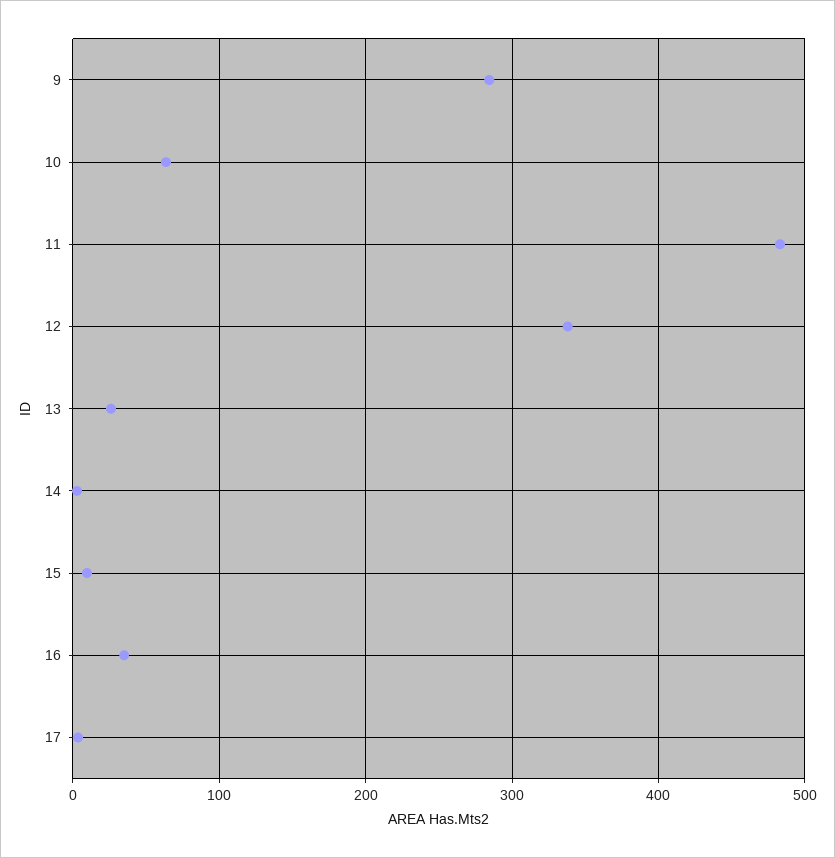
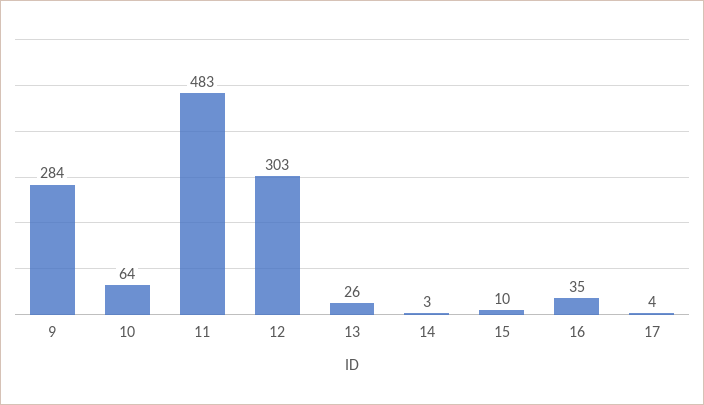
  {
    "9": 284,
    "10": 64,
    "11": 483,
-   "12": 340,
+   "12": 303,
    "13": 26,
    "14": 3,
    "15": 10,
    "16": 35,
    "17": 4
  }

